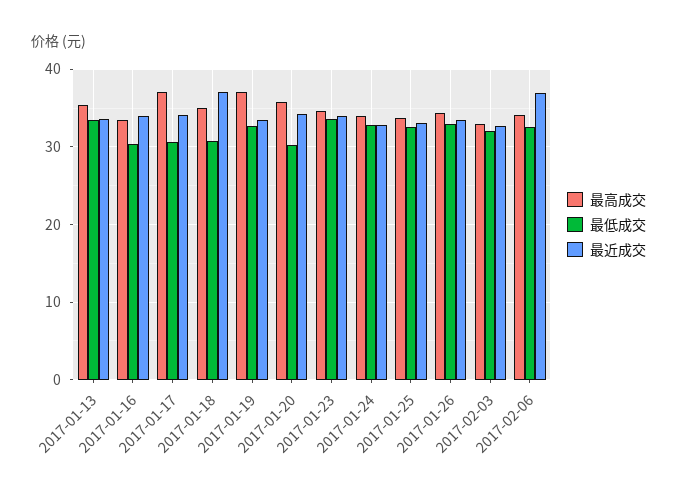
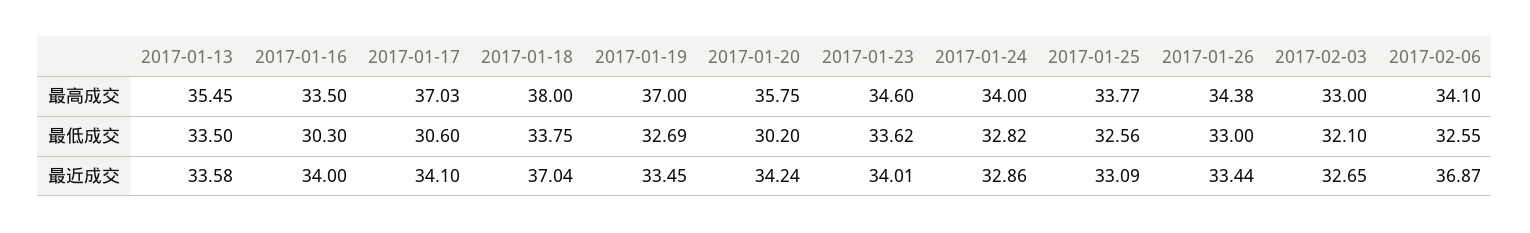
  {
    "最高成交": {
      "2017-01-13": 35.45,
      "2017-01-16": 33.5,
      "2017-01-17": 37.03,
-     "2017-01-18": 35,
+     "2017-01-18": 38,
      "2017-01-19": 37,
      "2017-01-20": 35.75,
      "2017-01-23": 34.6,
      "2017-01-24": 34,
      "2017-01-25": 33.77,
      "2017-01-26": 34.38,
      "2017-02-03": 33,
      "2017-02-06": 34.1
    },
    "最低成交": {
      "2017-01-13": 33.5,
      "2017-01-16": 30.3,
      "2017-01-17": 30.6,
-     "2017-01-18": 31,
+     "2017-01-18": 33.75,
      "2017-01-19": 32.69,
      "2017-01-20": 30.2,
      "2017-01-23": 33.62,
      "2017-01-24": 32.82,
      "2017-01-25": 32.56,
      "2017-01-26": 33,
      "2017-02-03": 32.1,
      "2017-02-06": 32.55
    },
    "最近成交": {
      "2017-01-13": 33.58,
      "2017-01-16": 34,
      "2017-01-17": 34.1,
      "2017-01-18": 37.04,
      "2017-01-19": 33.45,
      "2017-01-20": 34.24,
      "2017-01-23": 34.01,
      "2017-01-24": 32.86,
      "2017-01-25": 33.09,
      "2017-01-26": 33.44,
      "2017-02-03": 32.65,
      "2017-02-06": 36.87
    }
  }

